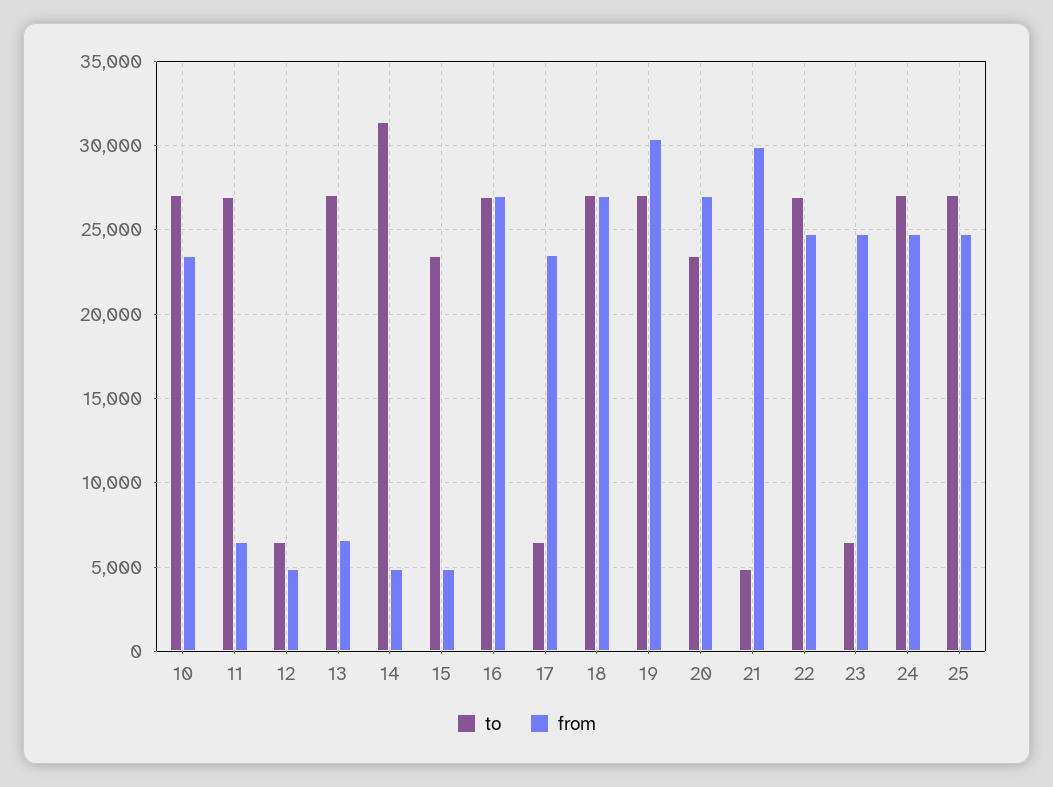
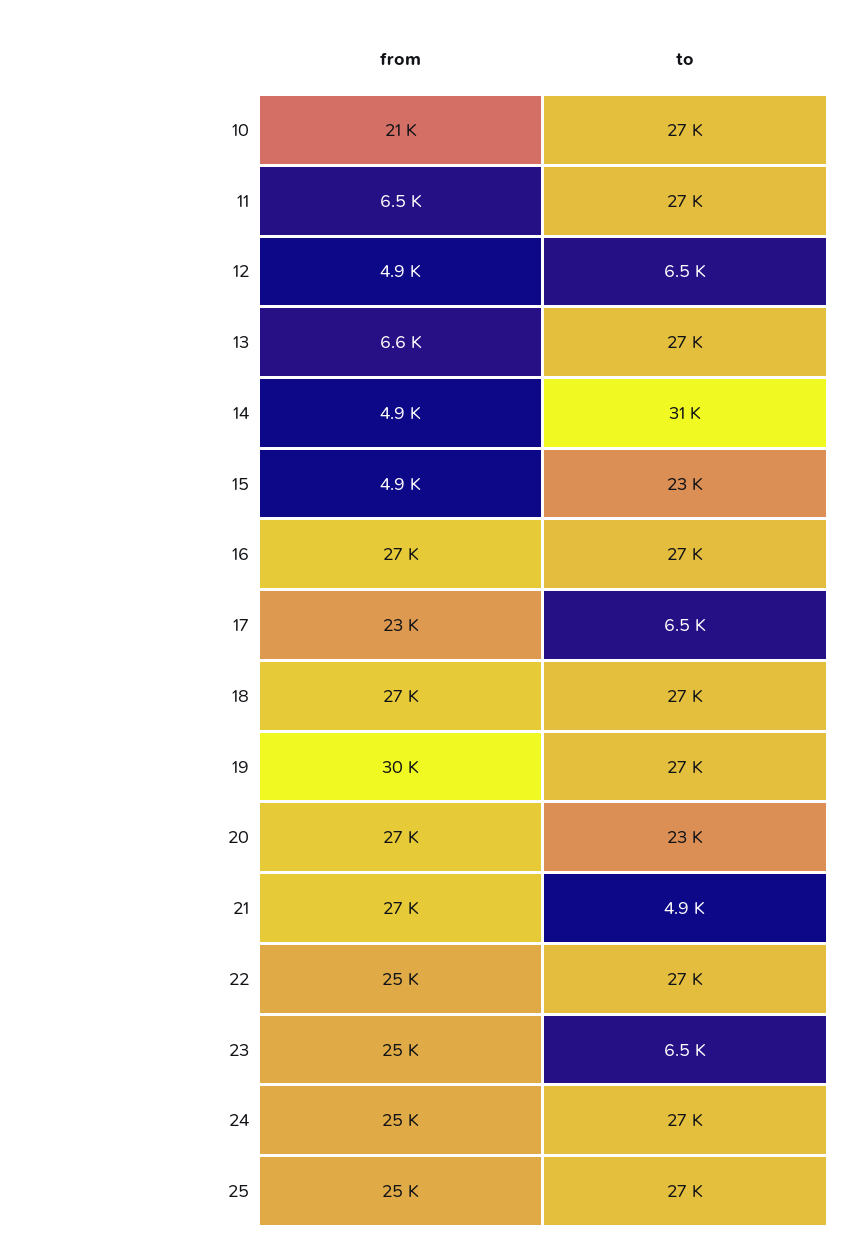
  {
    "to": {
      "10": 27000,
      "11": 27000,
      "12": 6500,
      "13": 27000,
      "14": 31000,
      "15": 23000,
      "16": 27000,
      "17": 6500,
      "18": 27000,
      "19": 27000,
      "20": 23000,
      "21": 4900,
      "22": 27000,
      "23": 6500,
      "24": 27000,
      "25": 27000
    },
    "from": {
-     "10": 23500,
+     "10": 21000,
      "11": 6500,
      "12": 4900,
      "13": 6600,
      "14": 4900,
      "15": 4900,
      "16": 27000,
      "17": 23000,
      "18": 27000,
      "19": 30000,
      "20": 27000,
-     "21": 30000,
+     "21": 27000,
      "22": 25000,
      "23": 25000,
      "24": 25000,
      "25": 25000
    }
  }

